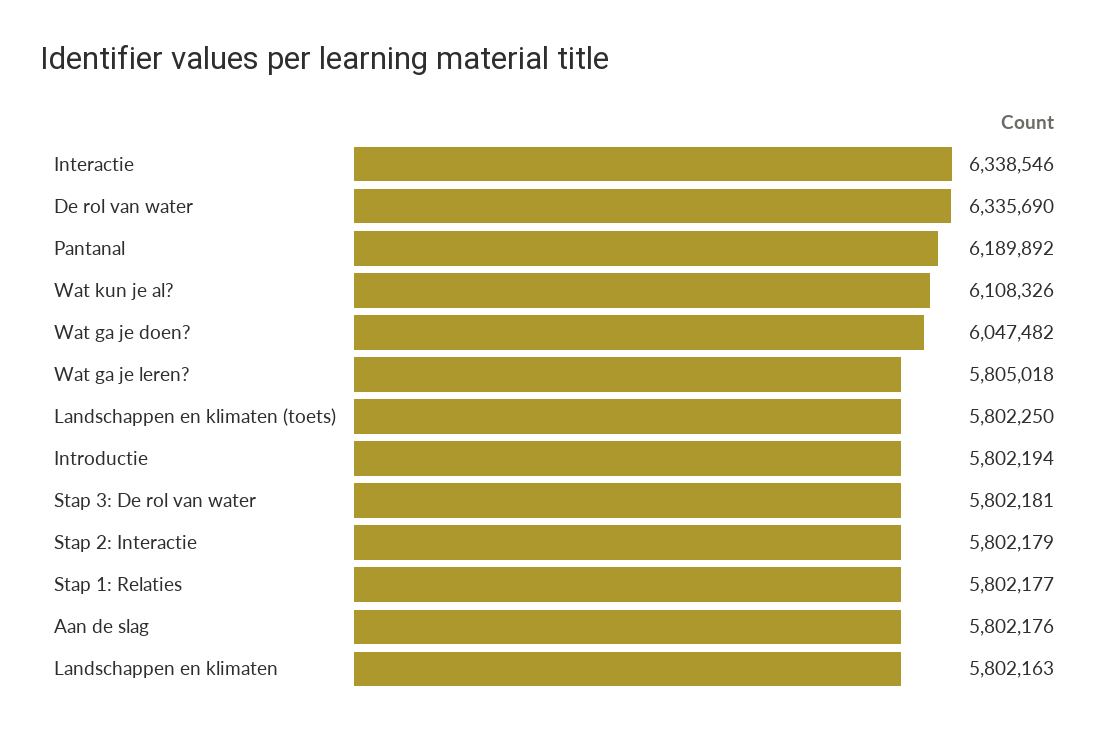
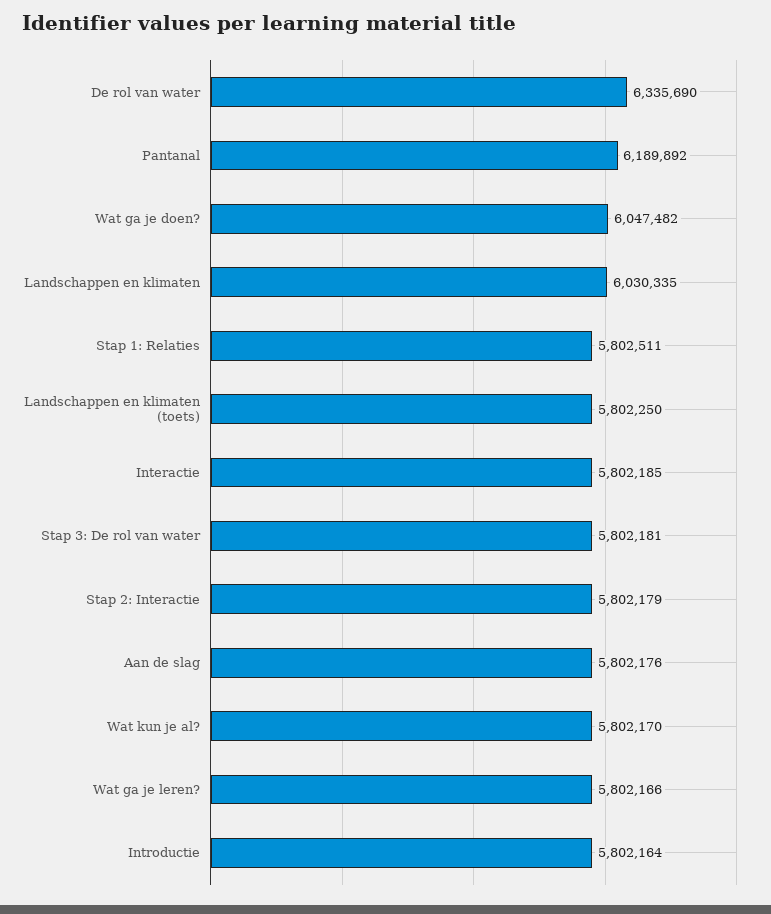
  {
-   "Interactie": 6338546,
+   "Interactie": 5802185,
    "De rol van water": 6335690,
    "Pantanal": 6189892,
-   "Wat kun je al?": 6108326,
+   "Wat kun je al?": 5802170,
    "Wat ga je doen?": 6047482,
-   "Wat ga je leren?": 5805018,
+   "Wat ga je leren?": 5802166,
    "Landschappen en klimaten (toets)": 5802250,
-   "Introductie": 5802194,
+   "Introductie": 5802164,
    "Stap 3: De rol van water": 5802181,
    "Stap 2: Interactie": 5802179,
-   "Stap 1: Relaties": 5802177,
+   "Stap 1: Relaties": 5802511,
    "Aan de slag": 5802176,
-   "Landschappen en klimaten": 5802163
+   "Landschappen en klimaten": 6030335
  }

